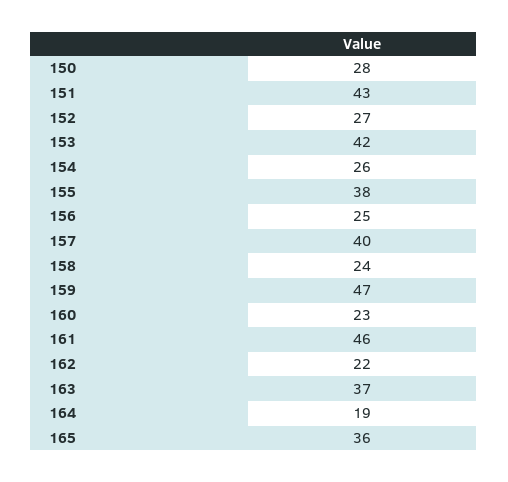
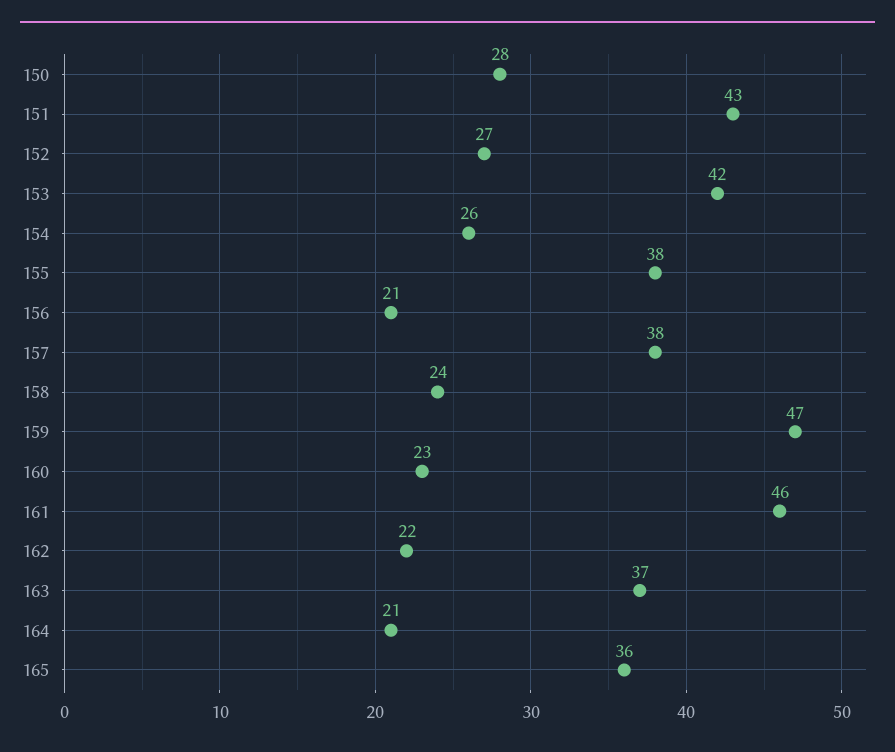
  {
    "150": 28,
    "151": 43,
    "152": 27,
    "153": 42,
    "154": 26,
    "155": 38,
-   "156": 25,
+   "156": 21,
-   "157": 40,
+   "157": 38,
    "158": 24,
    "159": 47,
    "160": 23,
    "161": 46,
    "162": 22,
    "163": 37,
-   "164": 19,
+   "164": 21,
    "165": 36
  }

